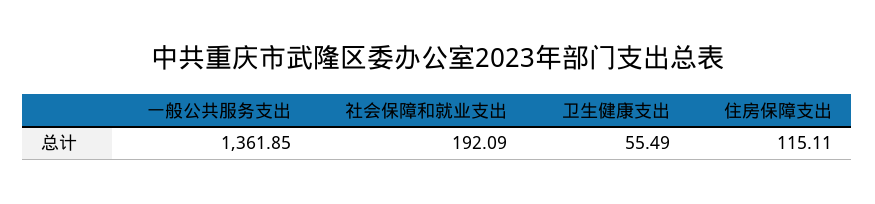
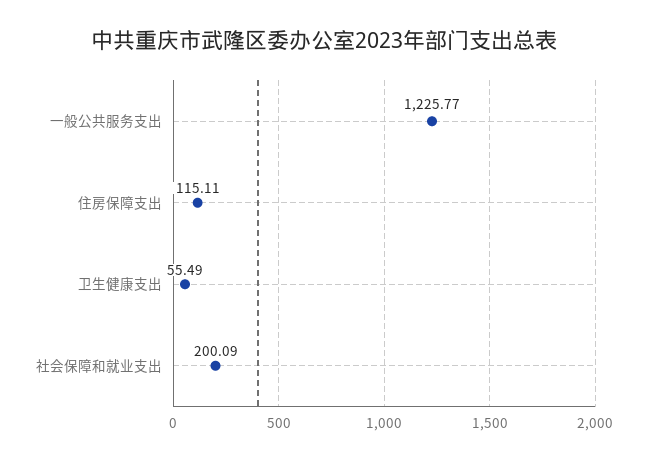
  {
-   "一般公共服务支出": 1361.85,
+   "一般公共服务支出": 1225.77,
-   "社会保障和就业支出": 192.09,
+   "社会保障和就业支出": 200.09,
    "卫生健康支出": 55.49,
    "住房保障支出": 115.11
  }

